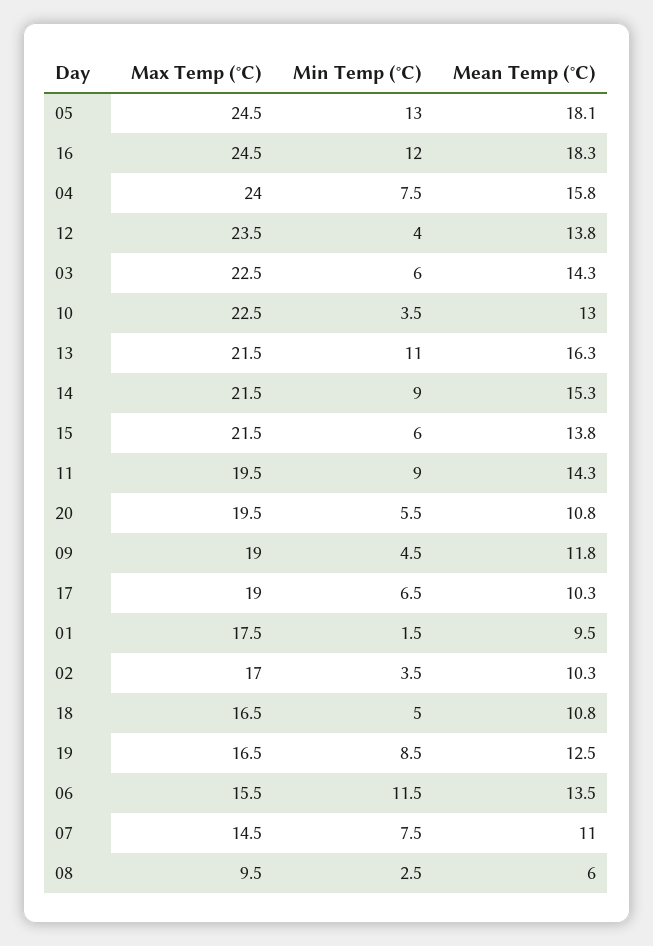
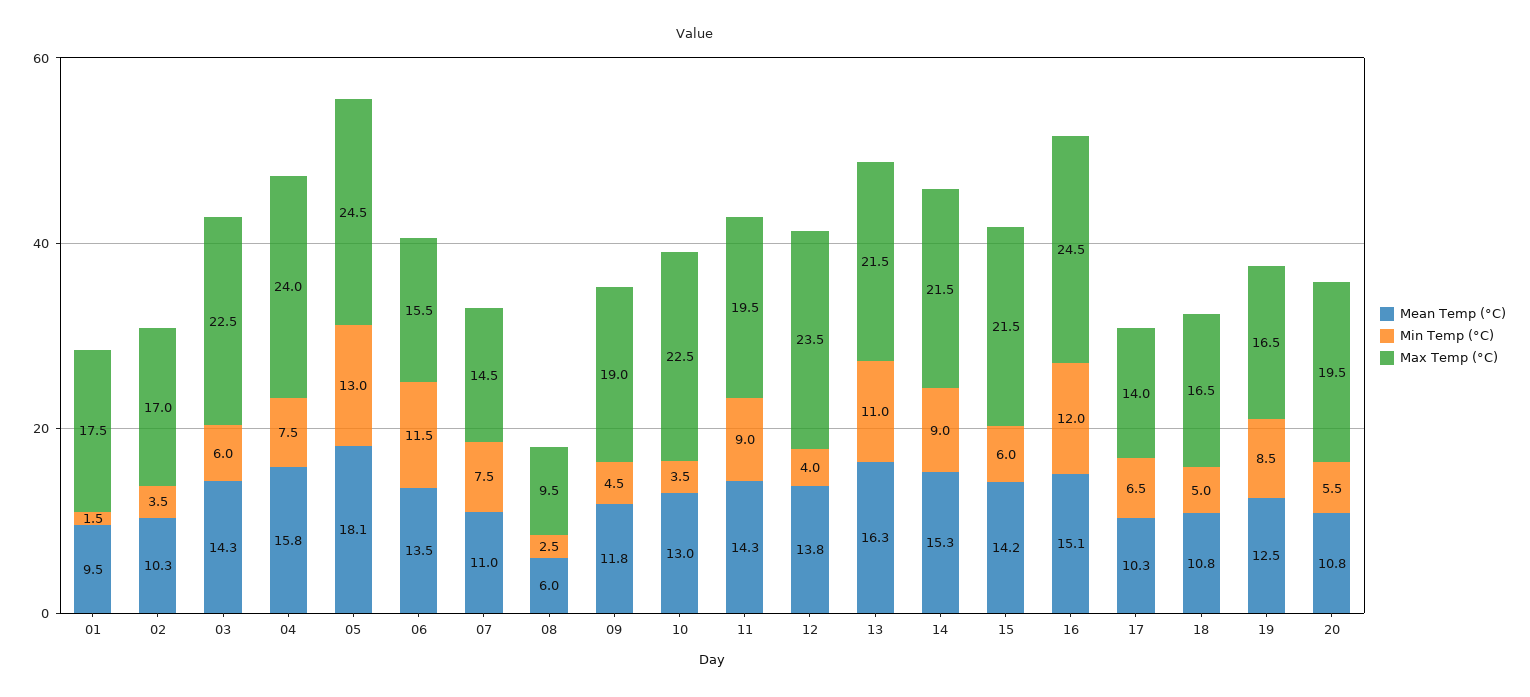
  {
    "Max Temp (°C)": {
      "05": 24.5,
      "16": 24.5,
      "04": 24,
      "12": 23.5,
      "03": 22.5,
      "10": 22.5,
      "13": 21.5,
      "14": 21.5,
      "15": 21.5,
      "11": 19.5,
      "20": 19.5,
      "09": 19,
-     "17": 19,
+     "17": 14,
      "01": 17.5,
      "02": 17,
      "18": 16.5,
      "19": 16.5,
      "06": 15.5,
      "07": 14.5,
      "08": 9.5
    },
    "Min Temp (°C)": {
      "05": 13,
      "16": 12,
      "04": 7.5,
      "12": 4,
      "03": 6,
      "10": 3.5,
      "13": 11,
      "14": 9,
      "15": 6,
      "11": 9,
      "20": 5.5,
      "09": 4.5,
      "17": 6.5,
      "01": 1.5,
      "02": 3.5,
      "18": 5,
      "19": 8.5,
      "06": 11.5,
      "07": 7.5,
      "08": 2.5
    },
    "Mean Temp (°C)": {
      "05": 18.1,
-     "16": 18.3,
+     "16": 15.1,
      "04": 15.8,
      "12": 13.8,
      "03": 14.3,
      "10": 13,
      "13": 16.3,
      "14": 15.3,
-     "15": 13.8,
+     "15": 14.2,
      "11": 14.3,
      "20": 10.8,
      "09": 11.8,
      "17": 10.3,
      "01": 9.5,
      "02": 10.3,
      "18": 10.8,
      "19": 12.5,
      "06": 13.5,
      "07": 11,
      "08": 6
    }
  }

